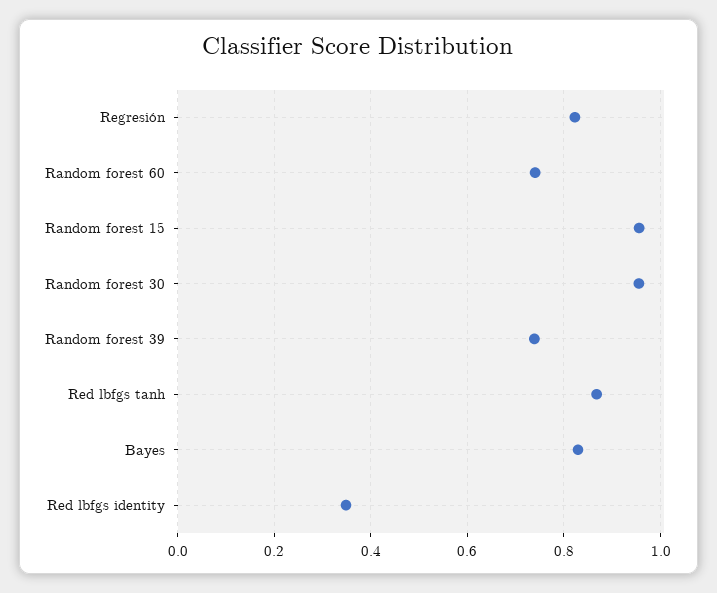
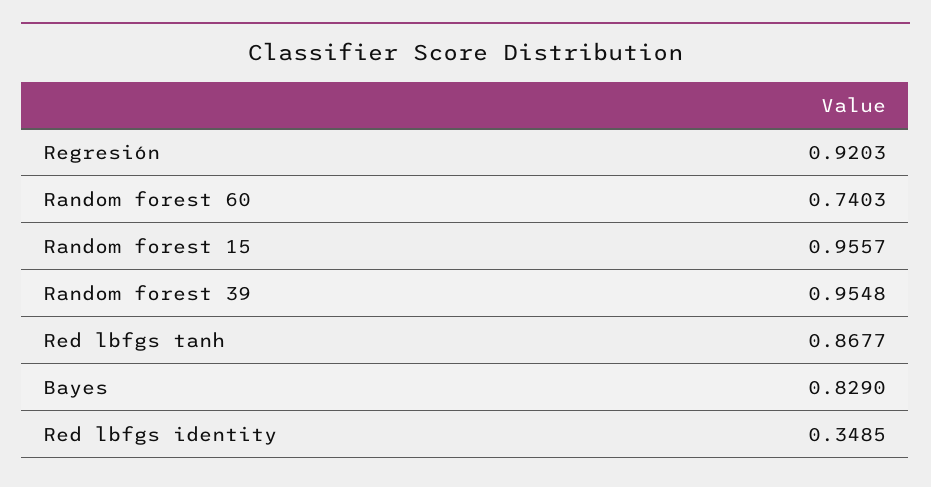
  {
-   "Regresión": 0.82,
+   "Regresión": 0.9203,
    "Random forest 60": 0.7403,
    "Random forest 15": 0.9557,
-   "Random forest 30": 0.96,
-   "Random forest 39": 0.74,
+   "Random forest 39": 0.9548,
    "Red lbfgs tanh": 0.8677,
    "Bayes": 0.829,
    "Red lbfgs identity": 0.3485
  }

